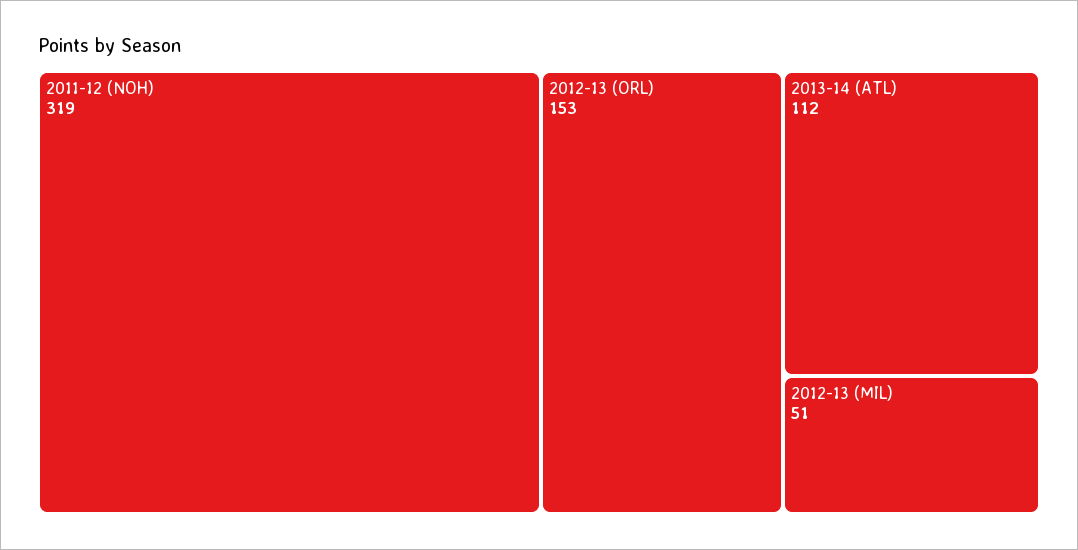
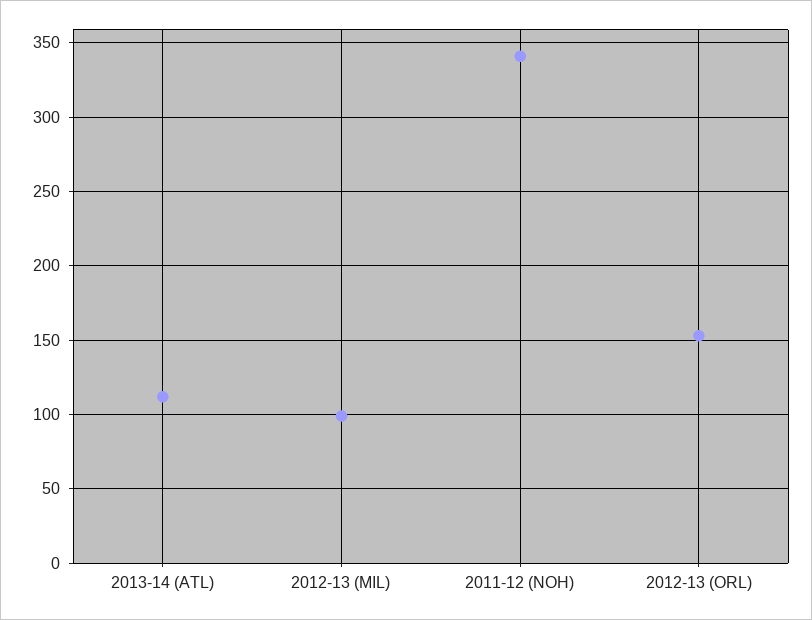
  {
-   "2011-12 (NOH)": 319,
+   "2011-12 (NOH)": 340,
    "2012-13 (ORL)": 153,
    "2013-14 (ATL)": 112,
-   "2012-13 (MIL)": 51
+   "2012-13 (MIL)": 100
  }

